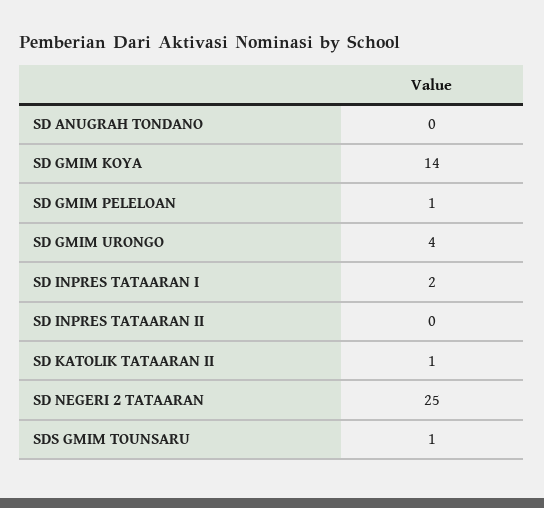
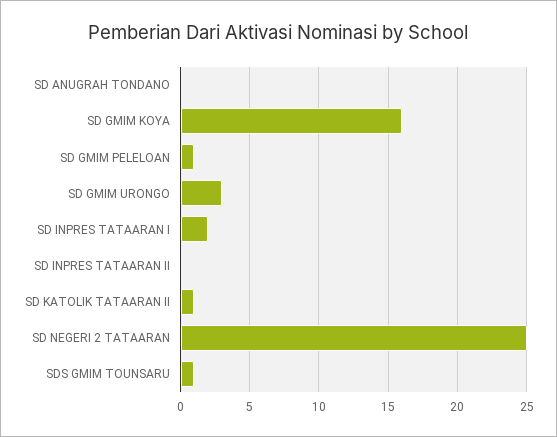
  {
    "SD ANUGRAH TONDANO": 0,
-   "SD GMIM KOYA": 14,
+   "SD GMIM KOYA": 16,
    "SD GMIM PELELOAN": 1,
-   "SD GMIM URONGO": 4,
+   "SD GMIM URONGO": 3,
    "SD INPRES TATAARAN I": 2,
    "SD INPRES TATAARAN II": 0,
    "SD KATOLIK TATAARAN II": 1,
    "SD NEGERI 2 TATAARAN": 25,
    "SDS GMIM TOUNSARU": 1
  }

